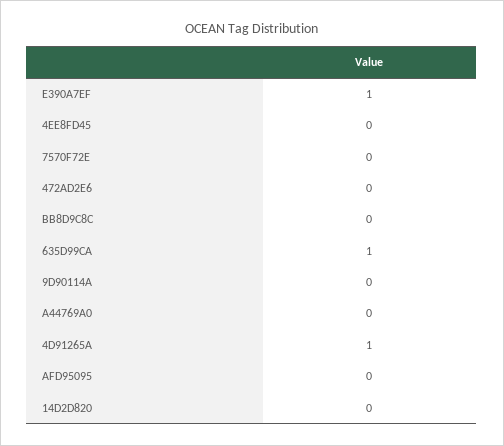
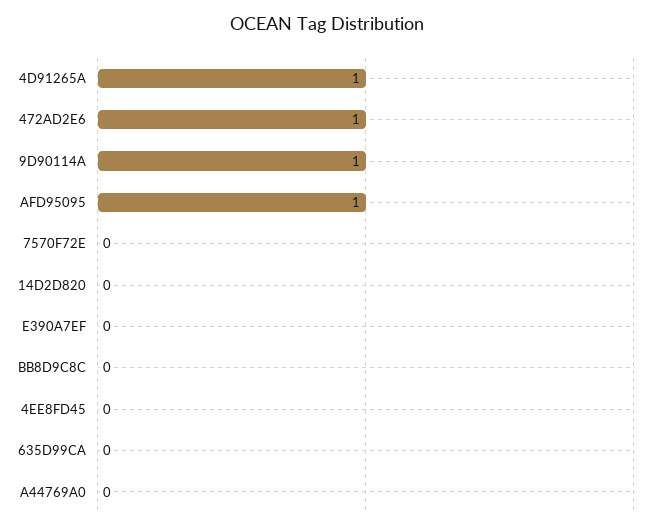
  {
-   "E390A7EF": 1,
+   "E390A7EF": 0,
    "4EE8FD45": 0,
    "7570F72E": 0,
-   "472AD2E6": 0,
+   "472AD2E6": 1,
    "BB8D9C8C": 0,
-   "635D99CA": 1,
+   "635D99CA": 0,
-   "9D90114A": 0,
+   "9D90114A": 1,
    "A44769A0": 0,
    "4D91265A": 1,
-   "AFD95095": 0,
+   "AFD95095": 1,
    "14D2D820": 0
  }

